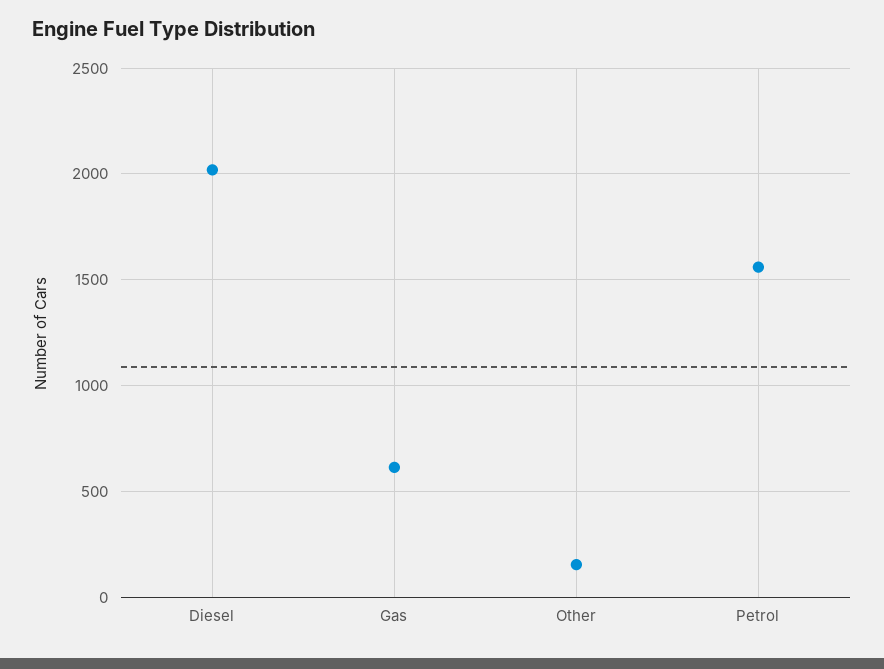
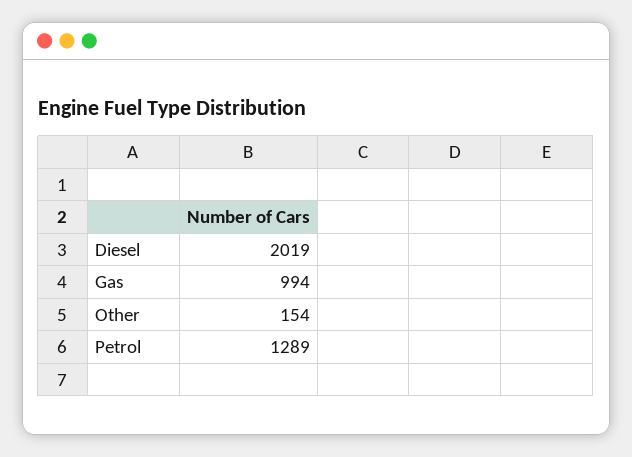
  {
    "Diesel": 2019,
-   "Gas": 600,
+   "Gas": 994,
    "Other": 154,
-   "Petrol": 1550
+   "Petrol": 1289
  }

